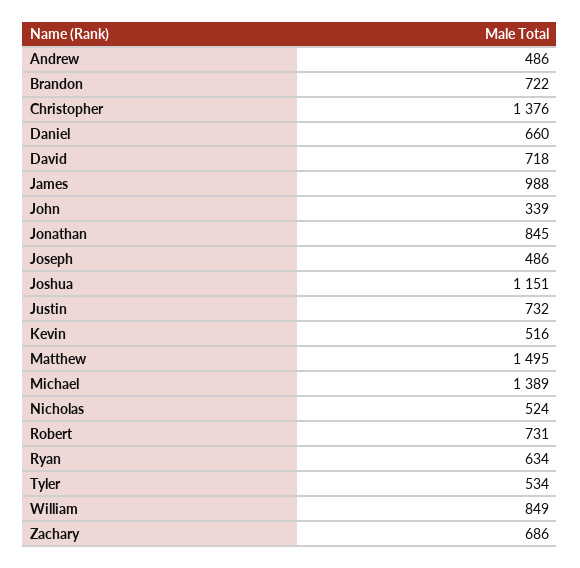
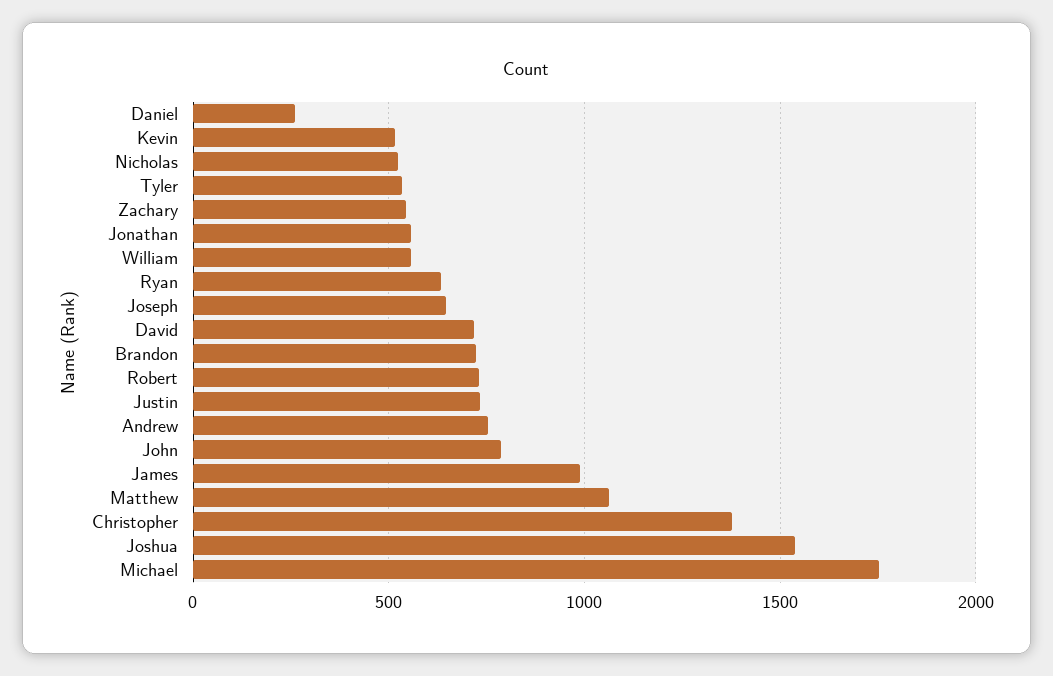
  {
-   "Andrew": 486,
+   "Andrew": 750,
    "Brandon": 722,
    "Christopher": 1376,
-   "Daniel": 660,
+   "Daniel": 250,
    "David": 718,
    "James": 988,
-   "John": 339,
+   "John": 800,
-   "Jonathan": 845,
+   "Jonathan": 550,
-   "Joseph": 486,
+   "Joseph": 650,
-   "Joshua": 1151,
+   "Joshua": 1550,
    "Justin": 732,
    "Kevin": 516,
-   "Matthew": 1495,
+   "Matthew": 1050,
-   "Michael": 1389,
+   "Michael": 1750,
    "Nicholas": 524,
    "Robert": 731,
    "Ryan": 634,
    "Tyler": 534,
-   "William": 849,
+   "William": 550,
-   "Zachary": 686
+   "Zachary": 550
  }

